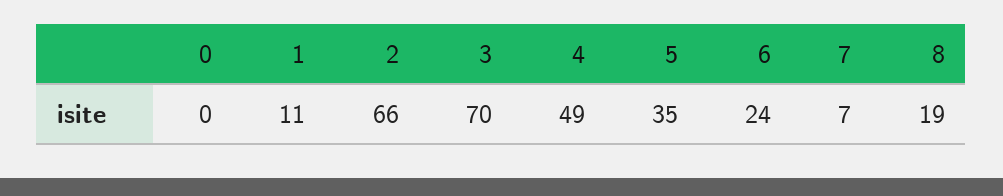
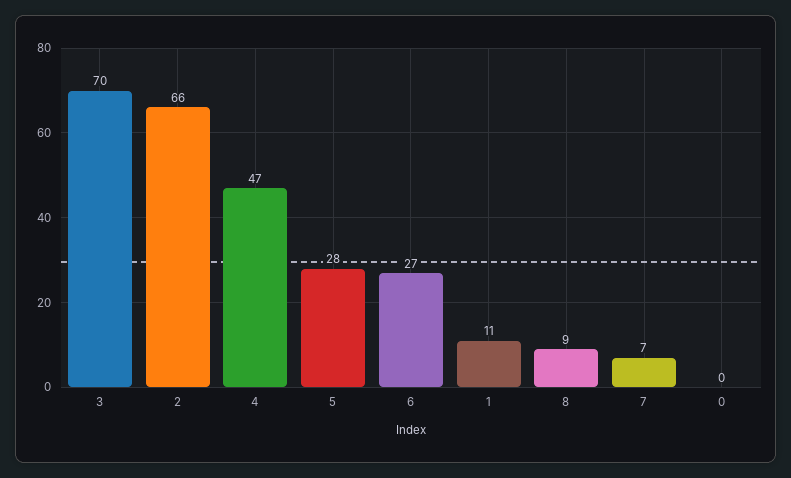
  {
    "0": 0,
    "1": 11,
    "2": 66,
    "3": 70,
-   "4": 49,
+   "4": 47,
-   "5": 35,
+   "5": 28,
-   "6": 24,
+   "6": 27,
    "7": 7,
-   "8": 19
+   "8": 9
  }

